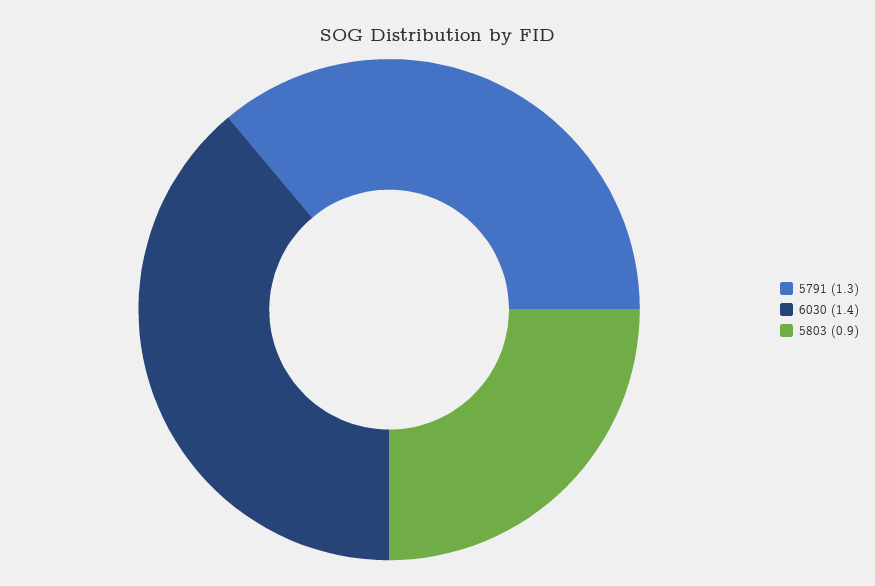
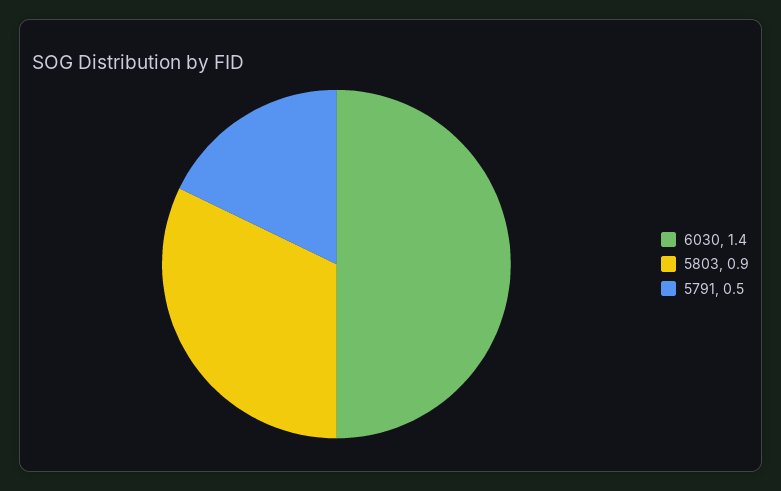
  {
-   "5791": 1.3,
+   "5791": 0.5,
    "6030": 1.4,
    "5803": 0.9
  }

